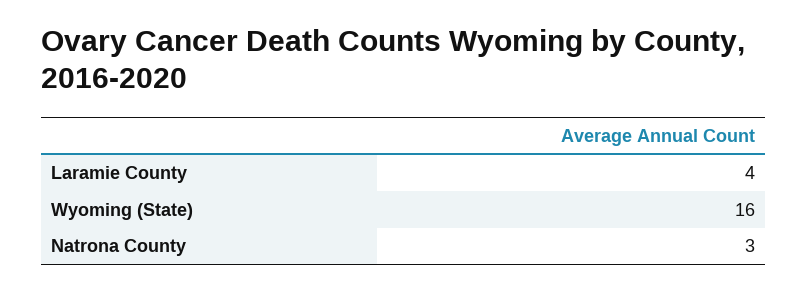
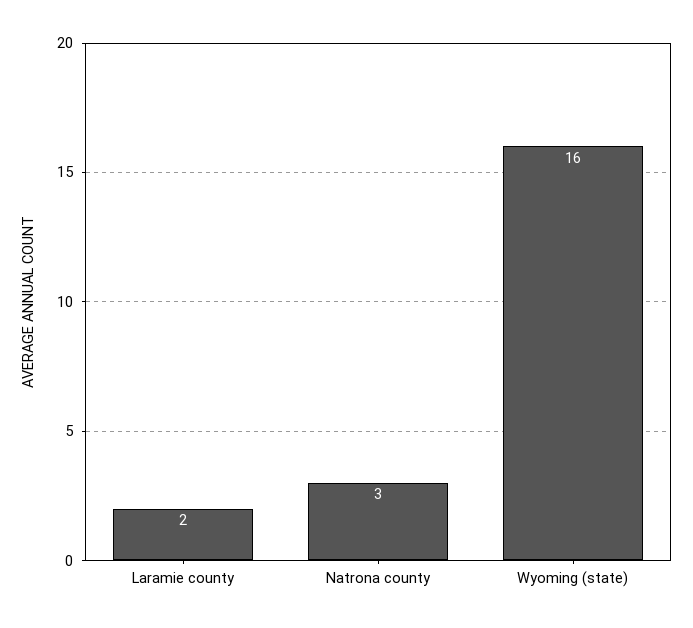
  {
-   "Laramie County": 4,
+   "Laramie County": 2,
    "Wyoming (State)": 16,
    "Natrona County": 3
  }

